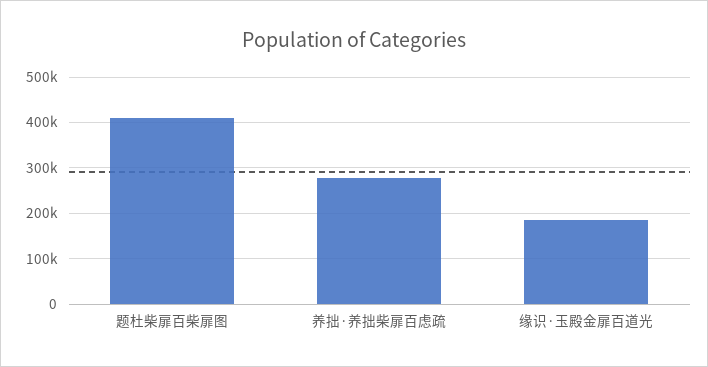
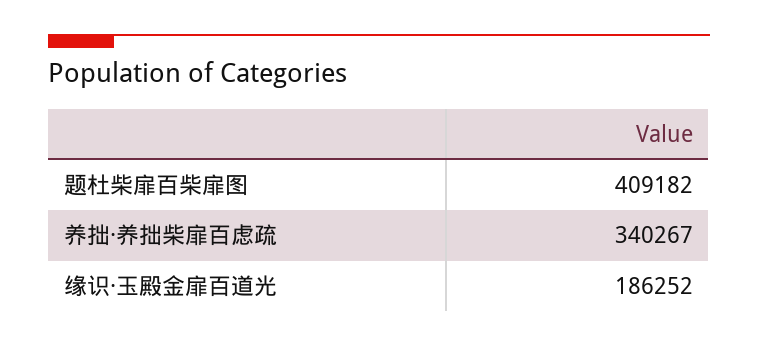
  {
    "题杜柴扉百柴扉图": 409182,
-   "养拙·养拙柴扉百虑疏": 280000,
+   "养拙·养拙柴扉百虑疏": 340267,
    "缘识·玉殿金扉百道光": 186252
  }

